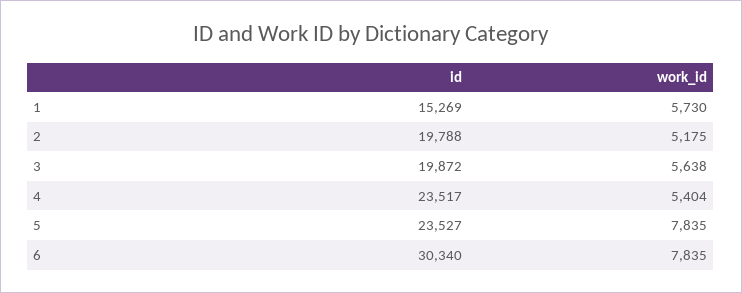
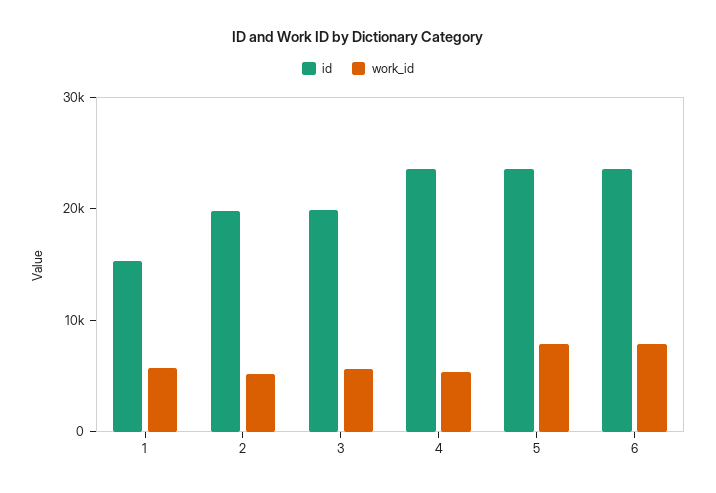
  {
    "id": {
      "1": 15269,
      "2": 19788,
      "3": 19872,
      "4": 23517,
      "5": 23527,
-     "6": 30340
+     "6": 24000
    },
    "work_id": {
      "1": 5730,
      "2": 5175,
      "3": 5638,
      "4": 5404,
      "5": 7835,
      "6": 7835
    }
  }

